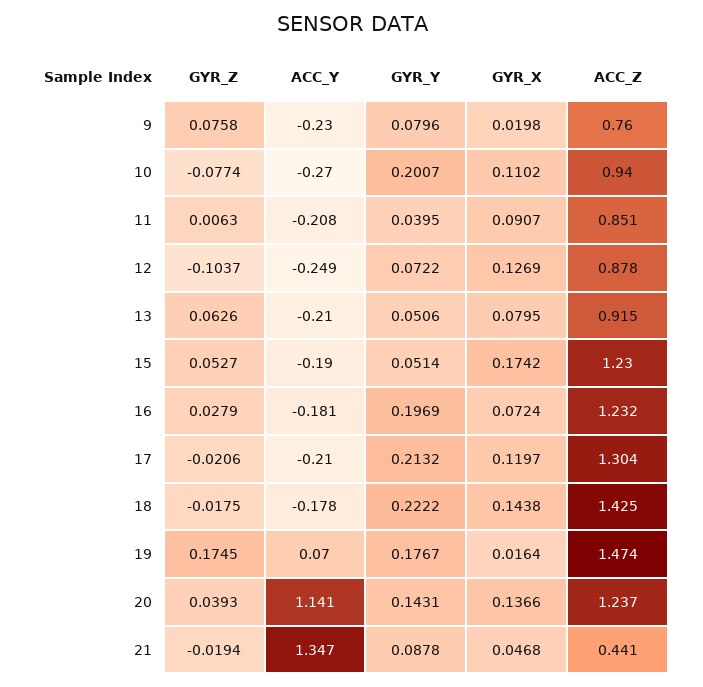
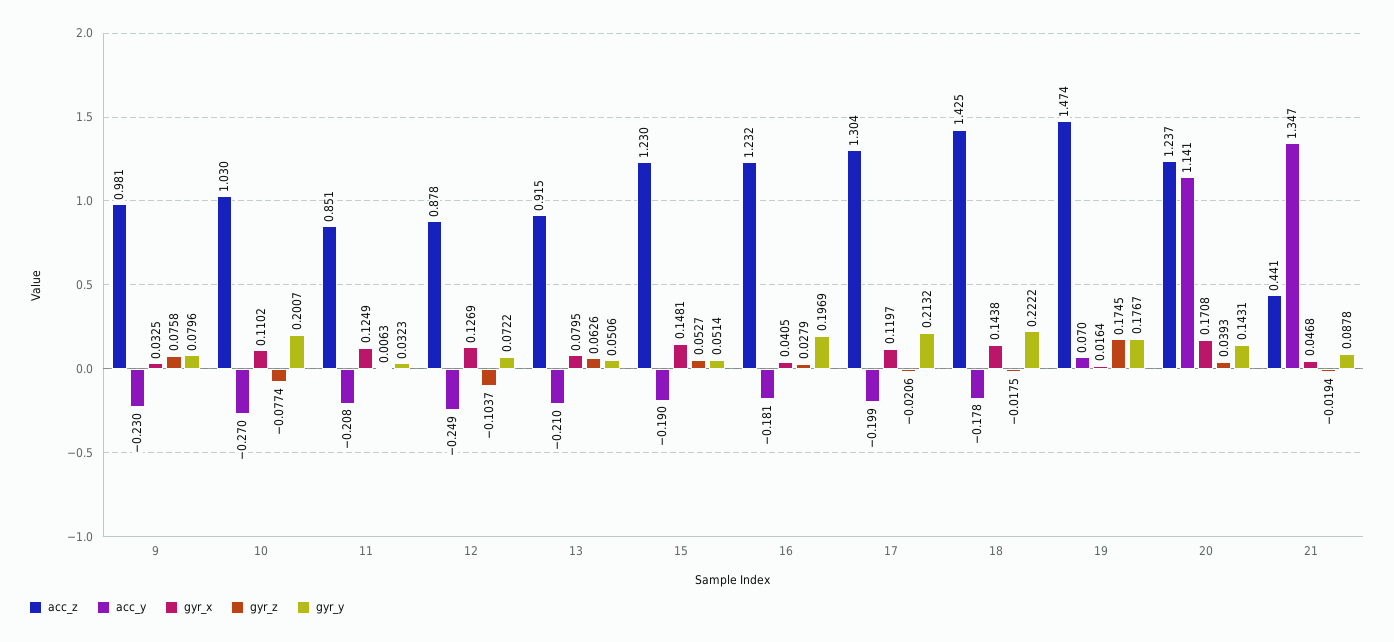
  {
    "GYR_Z": {
      "9": 0.0758,
      "10": -0.0774,
      "11": 0.0063,
      "12": -0.1037,
      "13": 0.0626,
      "15": 0.0527,
      "16": 0.0279,
      "17": -0.0206,
      "18": -0.0175,
      "19": 0.1745,
      "20": 0.0393,
      "21": -0.0194
    },
    "ACC_Y": {
      "9": -0.23,
      "10": -0.27,
      "11": -0.208,
      "12": -0.249,
      "13": -0.21,
      "15": -0.19,
      "16": -0.181,
-     "17": -0.21,
+     "17": -0.199,
      "18": -0.178,
      "19": 0.07,
      "20": 1.141,
      "21": 1.347
    },
    "GYR_Y": {
      "9": 0.0796,
      "10": 0.2007,
-     "11": 0.0395,
+     "11": 0.0323,
      "12": 0.0722,
      "13": 0.0506,
      "15": 0.0514,
      "16": 0.1969,
      "17": 0.2132,
      "18": 0.2222,
      "19": 0.1767,
      "20": 0.1431,
      "21": 0.0878
    },
    "GYR_X": {
-     "9": 0.0198,
+     "9": 0.0325,
      "10": 0.1102,
-     "11": 0.0907,
+     "11": 0.1249,
      "12": 0.1269,
      "13": 0.0795,
-     "15": 0.1742,
+     "15": 0.1481,
-     "16": 0.0724,
+     "16": 0.0405,
      "17": 0.1197,
      "18": 0.1438,
      "19": 0.0164,
-     "20": 0.1366,
+     "20": 0.1708,
      "21": 0.0468
    },
    "ACC_Z": {
-     "9": 0.76,
+     "9": 0.981,
-     "10": 0.94,
+     "10": 1.03,
      "11": 0.851,
      "12": 0.878,
      "13": 0.915,
      "15": 1.23,
      "16": 1.232,
      "17": 1.304,
      "18": 1.425,
      "19": 1.474,
      "20": 1.237,
      "21": 0.441
    }
  }

